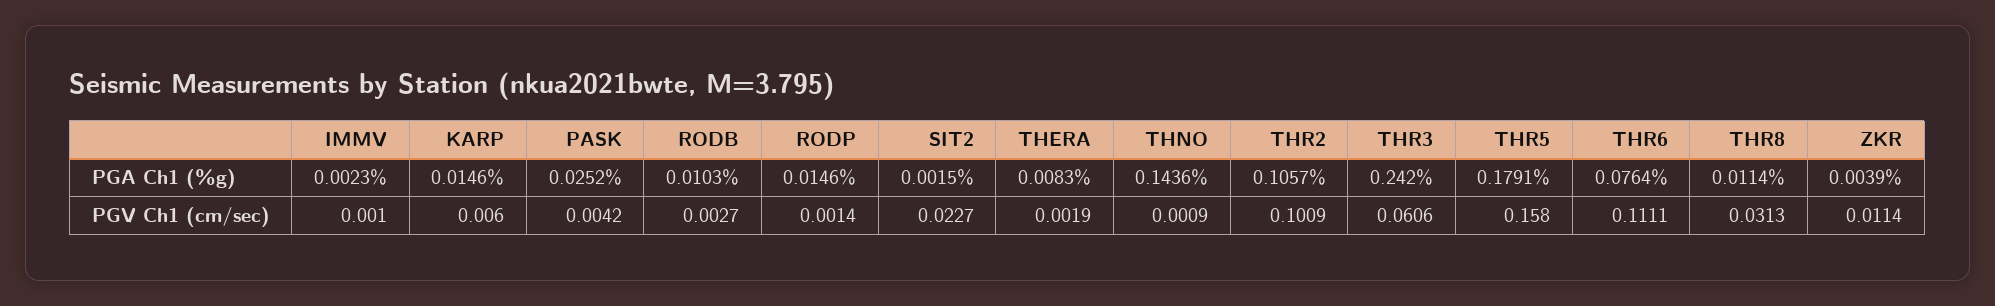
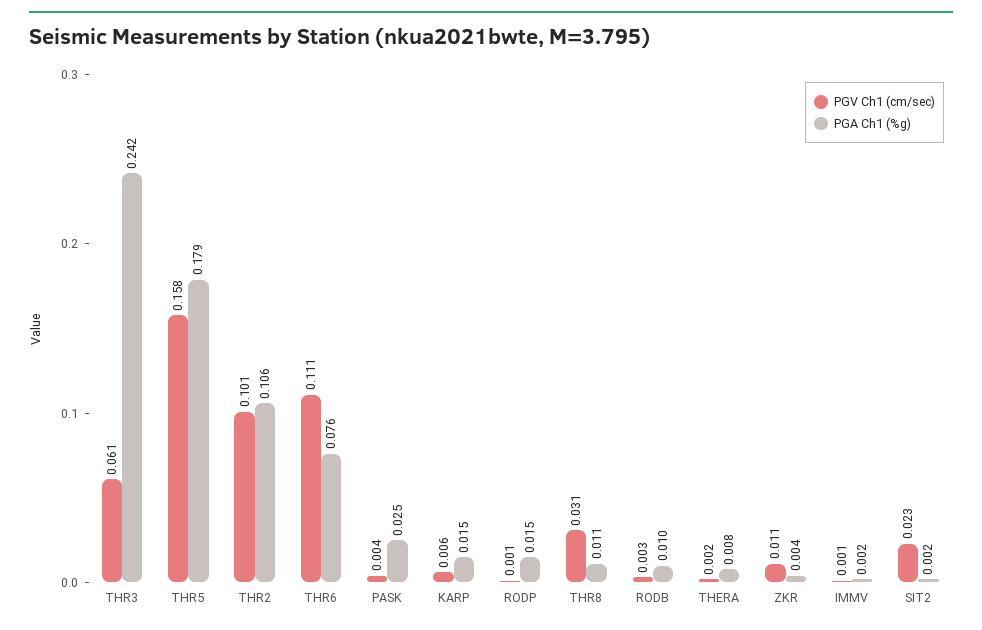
  {
    "PGA Ch1 (%g)": {
      "IMMV": 0.0023,
      "KARP": 0.0146,
      "PASK": 0.0252,
      "RODB": 0.0103,
      "RODP": 0.0146,
      "SIT2": 0.0015,
      "THERA": 0.0083,
-     "THNO": 0.1436,
      "THR2": 0.1057,
      "THR3": 0.242,
      "THR5": 0.1791,
      "THR6": 0.0764,
      "THR8": 0.0114,
      "ZKR": 0.0039
    },
    "PGV Ch1 (cm/sec)": {
      "IMMV": 0.001,
      "KARP": 0.006,
      "PASK": 0.0042,
      "RODB": 0.0027,
      "RODP": 0.0014,
      "SIT2": 0.0227,
      "THERA": 0.0019,
-     "THNO": 0.0009,
      "THR2": 0.1009,
      "THR3": 0.0606,
      "THR5": 0.158,
      "THR6": 0.1111,
      "THR8": 0.0313,
      "ZKR": 0.0114
    }
  }

